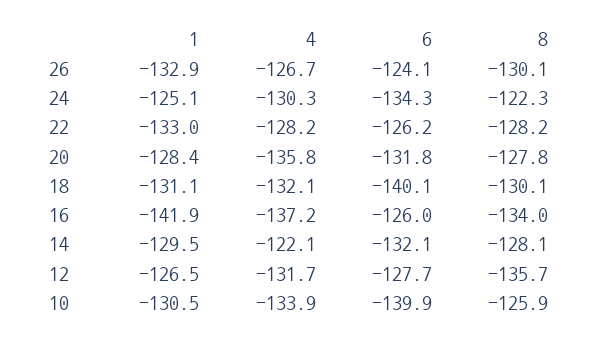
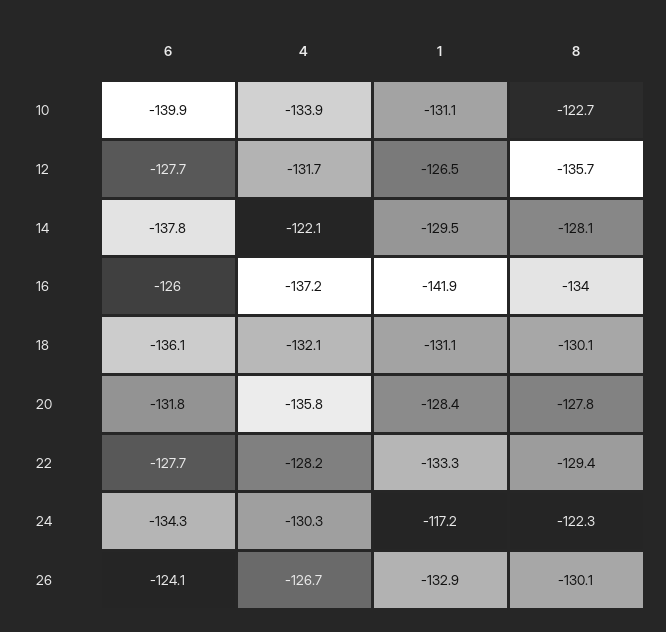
  {
    "1": {
      "26": -132.9,
-     "24": -125.1,
+     "24": -117.2,
-     "22": -133,
+     "22": -133.3,
      "20": -128.4,
      "18": -131.1,
      "16": -141.9,
      "14": -129.5,
      "12": -126.5,
-     "10": -130.5
+     "10": -131.1
    },
    "4": {
      "26": -126.7,
      "24": -130.3,
      "22": -128.2,
      "20": -135.8,
      "18": -132.1,
      "16": -137.2,
      "14": -122.1,
      "12": -131.7,
      "10": -133.9
    },
    "6": {
      "26": -124.1,
      "24": -134.3,
-     "22": -126.2,
+     "22": -127.7,
      "20": -131.8,
-     "18": -140.1,
+     "18": -136.1,
      "16": -126,
-     "14": -132.1,
+     "14": -137.8,
      "12": -127.7,
      "10": -139.9
    },
    "8": {
      "26": -130.1,
      "24": -122.3,
-     "22": -128.2,
+     "22": -129.4,
      "20": -127.8,
      "18": -130.1,
      "16": -134,
      "14": -128.1,
      "12": -135.7,
-     "10": -125.9
+     "10": -122.7
    }
  }

